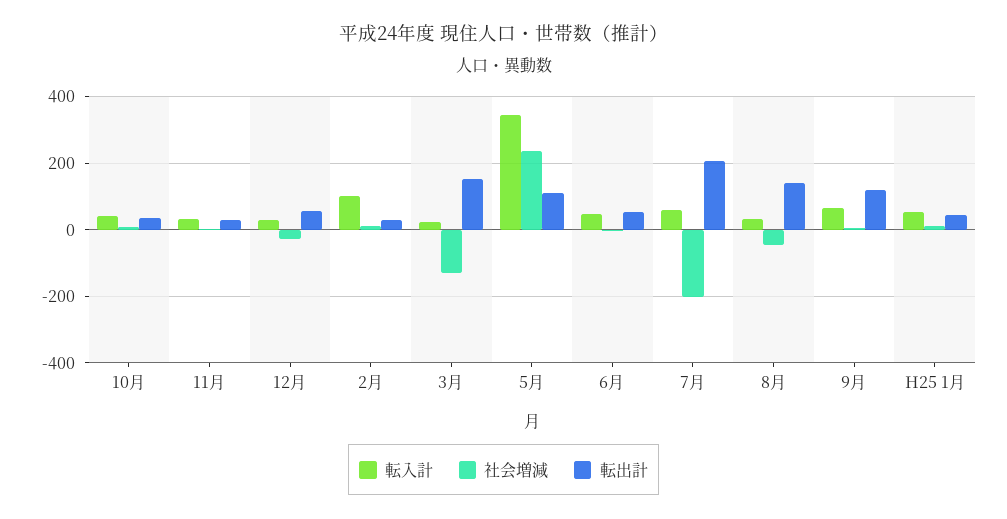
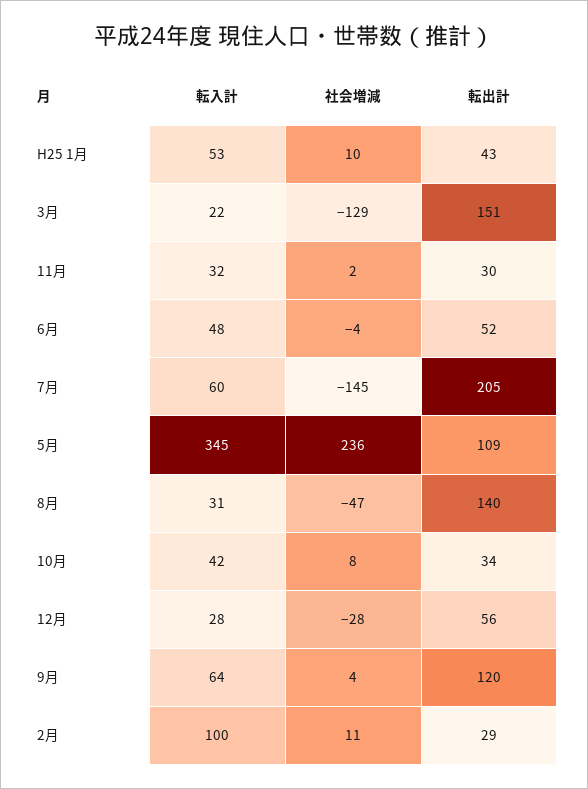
  {
    "転入計": {
      "10月": 42,
      "11月": 32,
      "12月": 28,
      "2月": 100,
      "3月": 22,
      "5月": 345,
      "6月": 48,
      "7月": 60,
      "8月": 31,
      "9月": 64,
      "H25 1月": 53
    },
    "社会増減": {
      "10月": 8,
      "11月": 2,
      "12月": -28,
      "2月": 11,
      "3月": -129,
      "5月": 236,
      "6月": -4,
-     "7月": -200,
+     "7月": -145,
      "8月": -47,
      "9月": 4,
      "H25 1月": 10
    },
    "転出計": {
      "10月": 34,
      "11月": 30,
      "12月": 56,
      "2月": 29,
      "3月": 151,
      "5月": 109,
      "6月": 52,
      "7月": 205,
      "8月": 140,
      "9月": 120,
      "H25 1月": 43
    }
  }

